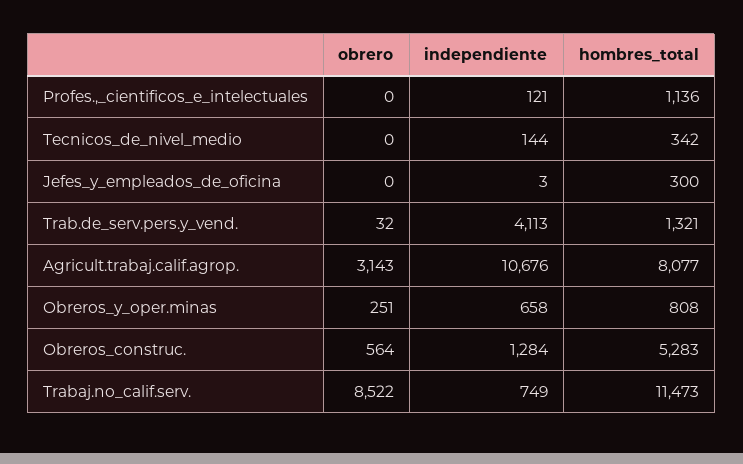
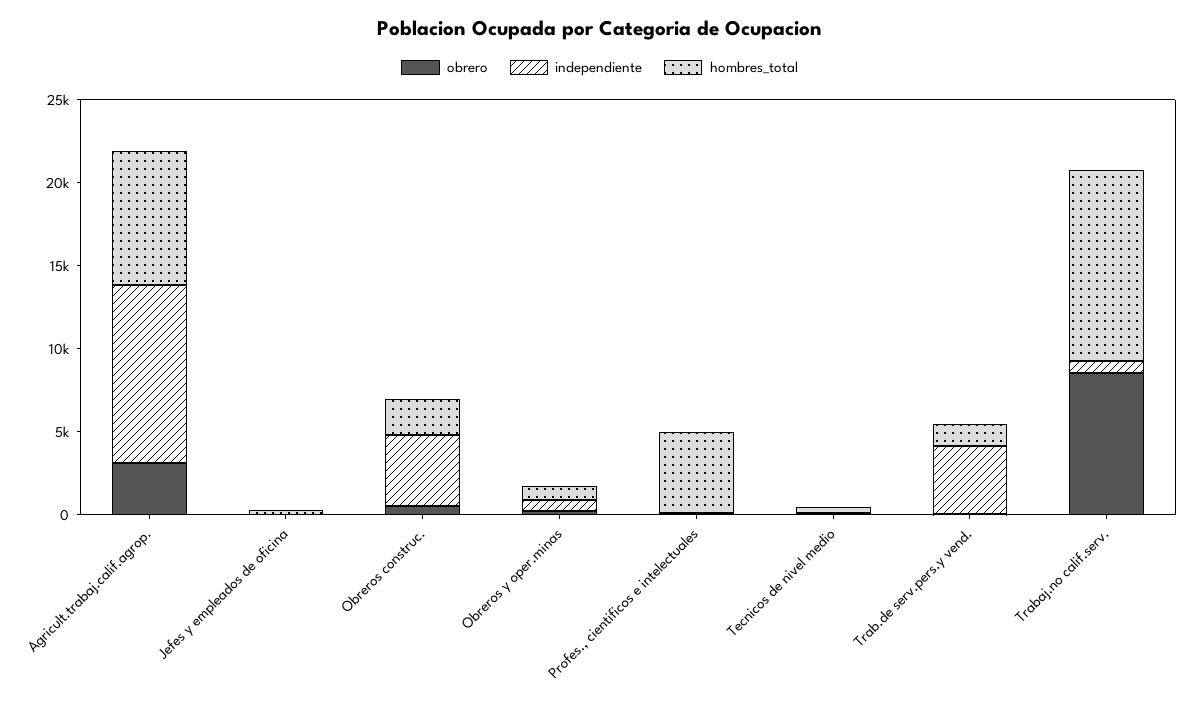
  {
    "obrero": {
      "Profes.,_cientificos_e_intelectuales": 0,
      "Tecnicos_de_nivel_medio": 0,
      "Jefes_y_empleados_de_oficina": 0,
      "Trab.de_serv.pers.y_vend.": 32,
      "Agricult.trabaj.calif.agrop.": 3143,
      "Obreros_y_oper.minas": 251,
      "Obreros_construc.": 564,
      "Trabaj.no_calif.serv.": 8522
    },
    "independiente": {
      "Profes.,_cientificos_e_intelectuales": 121,
      "Tecnicos_de_nivel_medio": 144,
      "Jefes_y_empleados_de_oficina": 3,
      "Trab.de_serv.pers.y_vend.": 4113,
      "Agricult.trabaj.calif.agrop.": 10676,
      "Obreros_y_oper.minas": 658,
-     "Obreros_construc.": 1284,
+     "Obreros_construc.": 4000,
      "Trabaj.no_calif.serv.": 749
    },
    "hombres_total": {
-     "Profes.,_cientificos_e_intelectuales": 1136,
+     "Profes.,_cientificos_e_intelectuales": 5000,
      "Tecnicos_de_nivel_medio": 342,
      "Jefes_y_empleados_de_oficina": 300,
      "Trab.de_serv.pers.y_vend.": 1321,
      "Agricult.trabaj.calif.agrop.": 8077,
      "Obreros_y_oper.minas": 808,
-     "Obreros_construc.": 5283,
+     "Obreros_construc.": 2000,
      "Trabaj.no_calif.serv.": 11473
    }
  }

